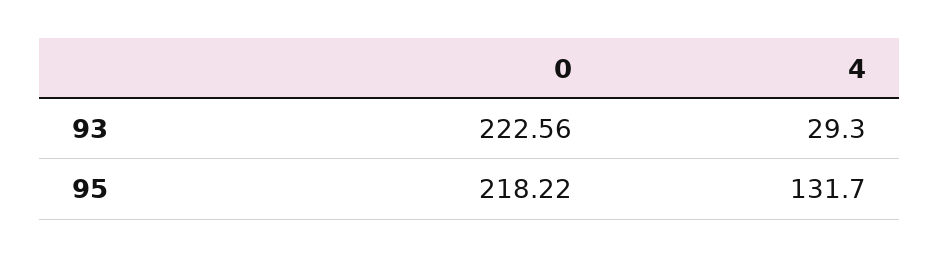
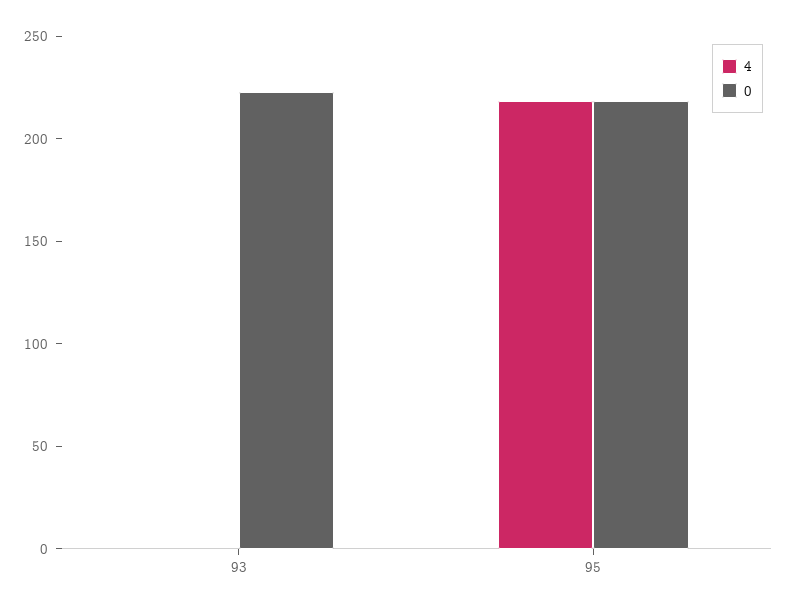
  {
    "0": {
      "93": 222.56,
      "95": 218.22
    },
    "4": {
-     "93": 29.3,
+     "93": 0,
-     "95": 131.7
+     "95": 220
    }
  }

